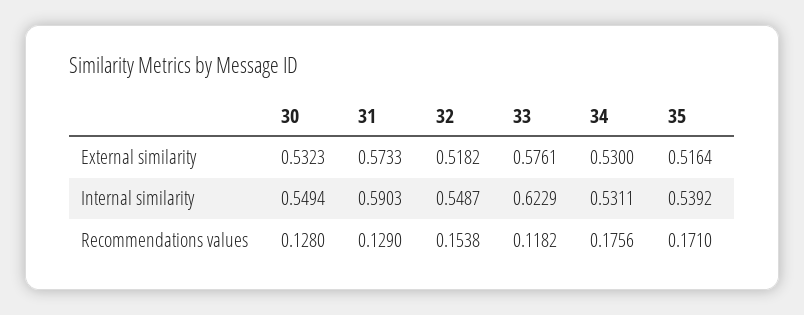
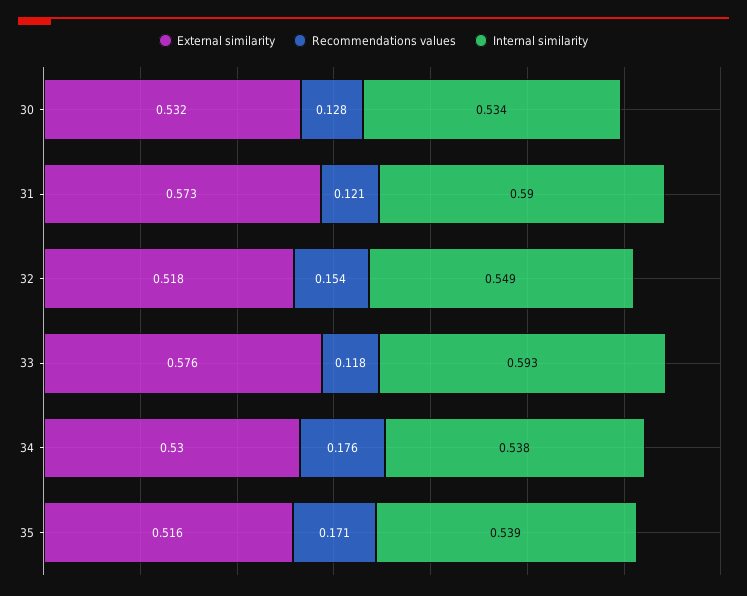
  {
    "External similarity": {
      "30": 0.5323,
      "31": 0.5733,
      "32": 0.5182,
      "33": 0.5761,
      "34": 0.53,
      "35": 0.5164
    },
    "Internal similarity": {
-     "30": 0.5494,
+     "30": 0.534,
      "31": 0.5903,
      "32": 0.5487,
-     "33": 0.6229,
+     "33": 0.593,
-     "34": 0.5311,
+     "34": 0.538,
      "35": 0.5392
    },
    "Recommendations values": {
      "30": 0.128,
-     "31": 0.129,
+     "31": 0.121,
      "32": 0.1538,
      "33": 0.1182,
      "34": 0.1756,
      "35": 0.171
    }
  }

